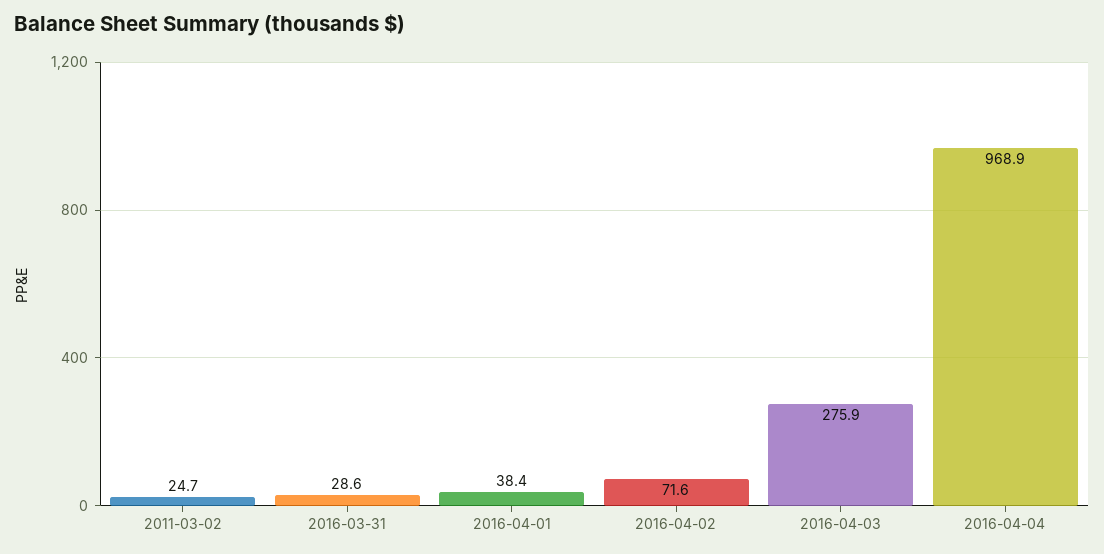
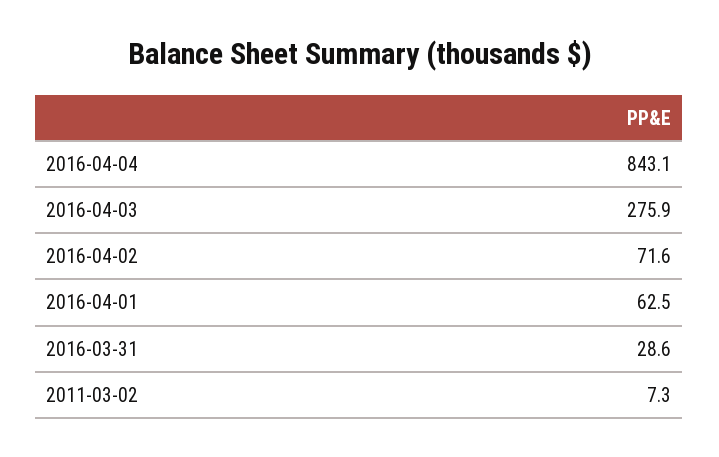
  {
-   "2011-03-02": 24.7,
+   "2011-03-02": 7.3,
    "2016-03-31": 28.6,
-   "2016-04-01": 38.4,
+   "2016-04-01": 62.5,
    "2016-04-02": 71.6,
    "2016-04-03": 275.9,
-   "2016-04-04": 968.9
+   "2016-04-04": 843.1
  }

